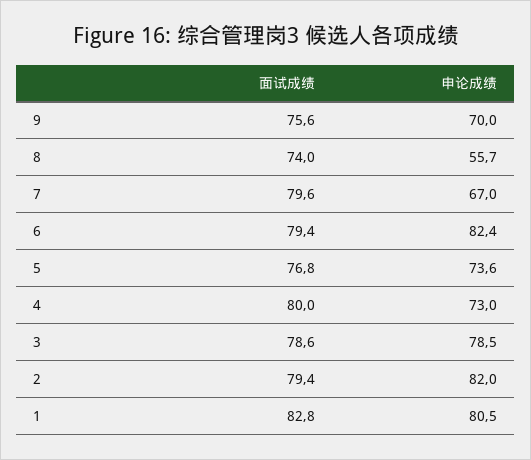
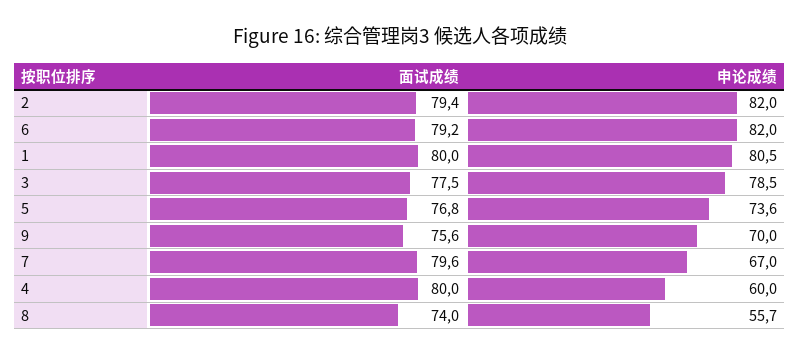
  {
    "面试成绩": {
      "9": 75.6,
      "8": 74,
      "7": 79.6,
-     "6": 79.4,
+     "6": 79.2,
      "5": 76.8,
      "4": 80,
-     "3": 78.6,
+     "3": 77.5,
      "2": 79.4,
-     "1": 82.8
+     "1": 80
    },
    "申论成绩": {
      "9": 70,
      "8": 55.7,
      "7": 67,
-     "6": 82.4,
+     "6": 82,
      "5": 73.6,
-     "4": 73,
+     "4": 60,
      "3": 78.5,
      "2": 82,
      "1": 80.5
    }
  }

